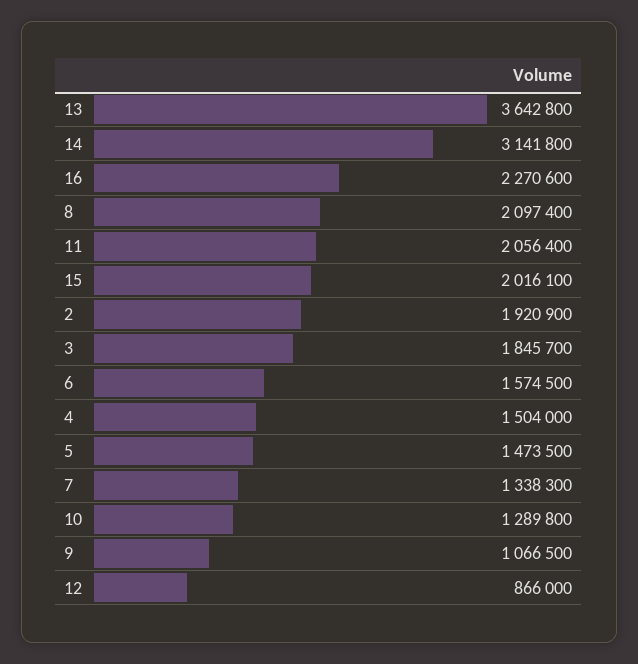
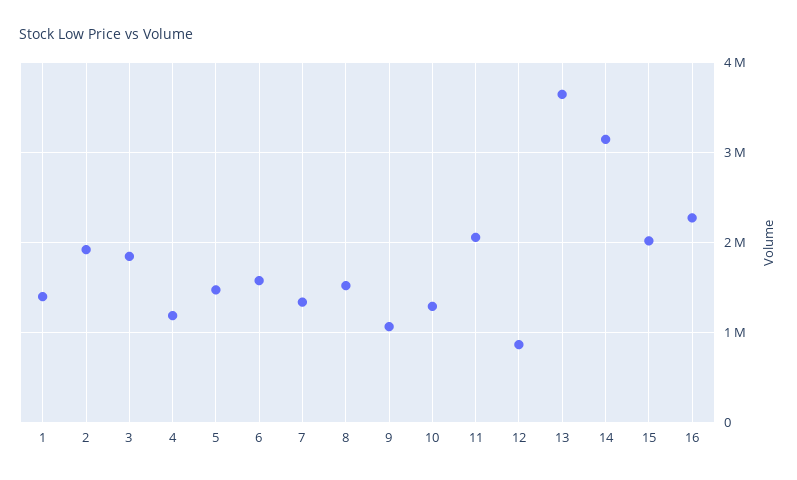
  {
    "13": 3642800,
    "14": 3141800,
    "16": 2270600,
-   "8": 2097400,
+   "8": 1500000,
    "11": 2056400,
    "15": 2016100,
    "2": 1920900,
    "3": 1845700,
    "6": 1574500,
-   "4": 1504000,
+   "4": 1200000,
    "5": 1473500,
    "7": 1338300,
    "10": 1289800,
    "9": 1066500,
-   "12": 866000
+   "12": 866000,
+   "1": 1400000
  }

